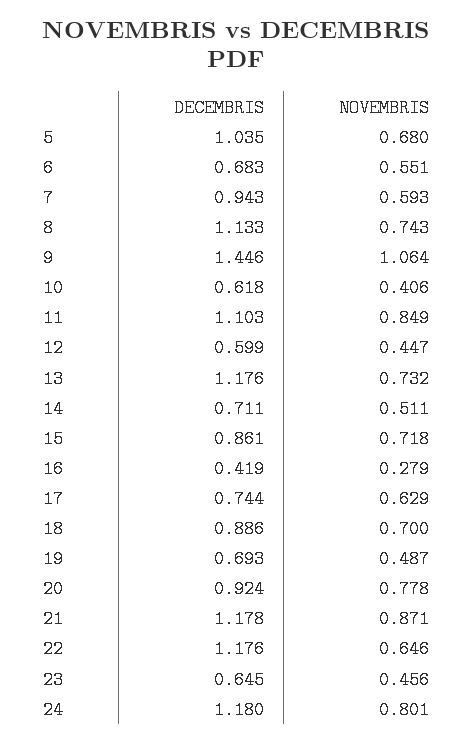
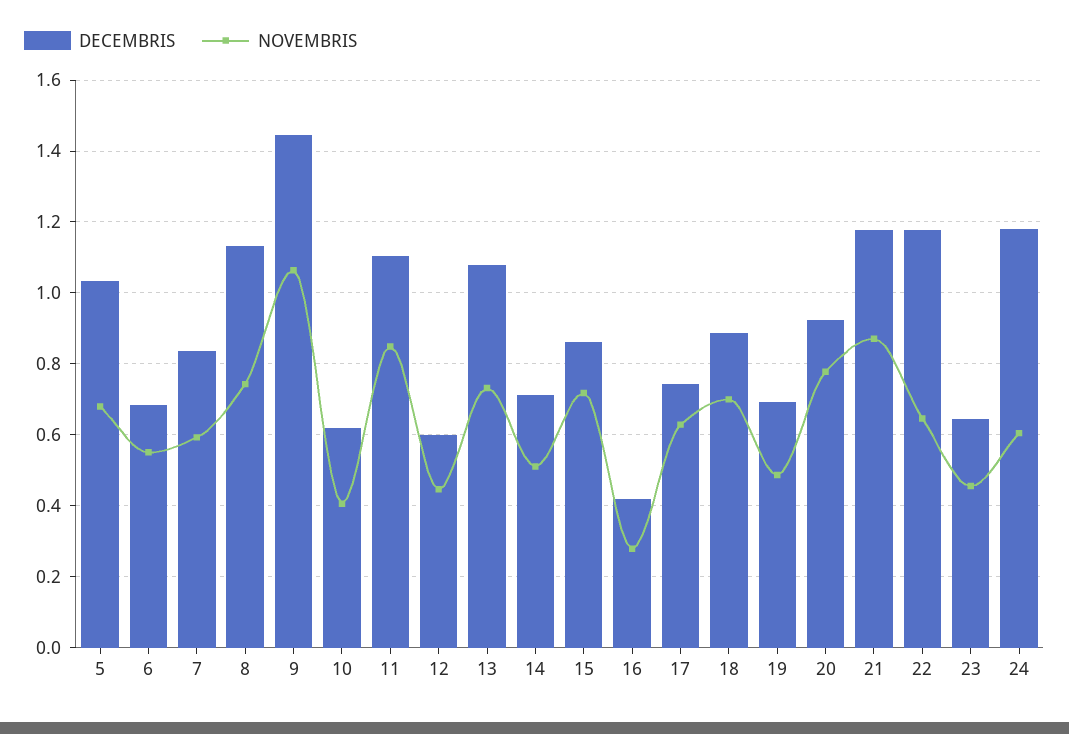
  {
    "DECEMBRIS": {
      "5": 1.035,
      "6": 0.683,
-     "7": 0.943,
+     "7": 0.84,
      "8": 1.133,
      "9": 1.446,
      "10": 0.618,
      "11": 1.103,
      "12": 0.599,
-     "13": 1.176,
+     "13": 1.08,
      "14": 0.711,
      "15": 0.861,
      "16": 0.419,
      "17": 0.744,
      "18": 0.886,
      "19": 0.693,
      "20": 0.924,
      "21": 1.178,
      "22": 1.176,
      "23": 0.645,
      "24": 1.18
    },
    "NOVEMBRIS": {
      "5": 0.68,
      "6": 0.551,
      "7": 0.593,
      "8": 0.743,
      "9": 1.064,
      "10": 0.406,
      "11": 0.849,
      "12": 0.447,
      "13": 0.732,
      "14": 0.511,
      "15": 0.718,
      "16": 0.279,
      "17": 0.629,
      "18": 0.7,
      "19": 0.487,
      "20": 0.778,
      "21": 0.871,
      "22": 0.646,
      "23": 0.456,
-     "24": 0.801
+     "24": 0.6
    }
  }

